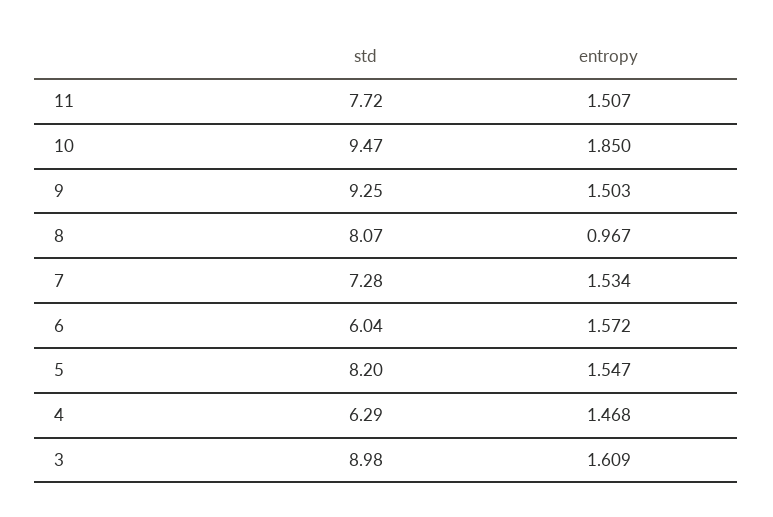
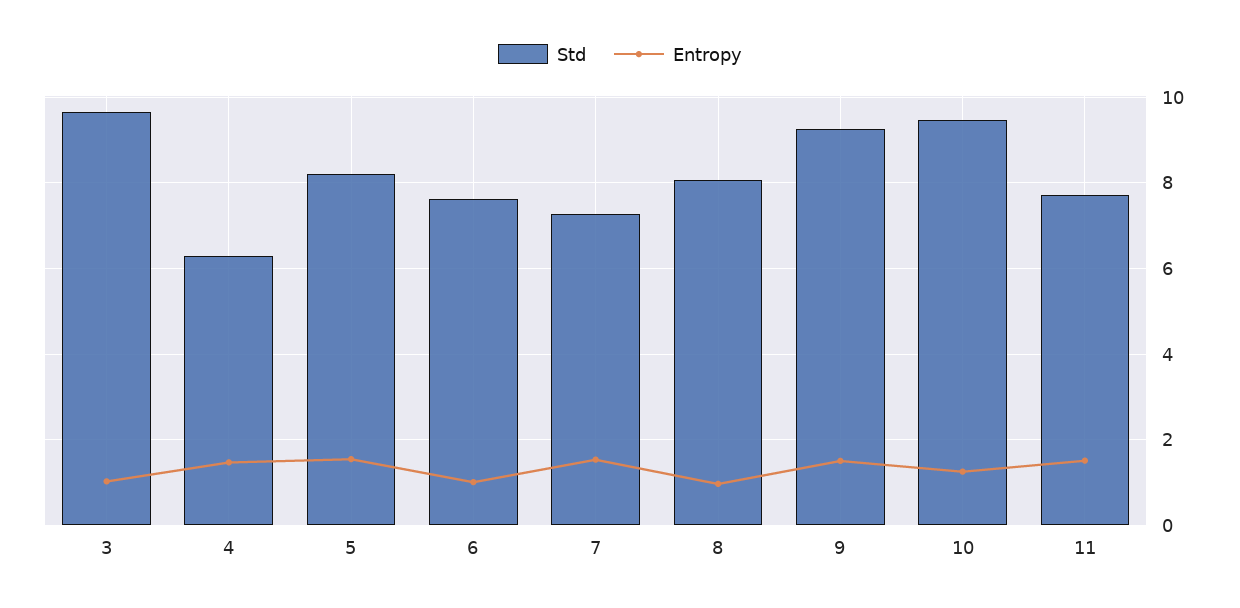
  {
    "std": {
      "11": 7.72,
      "10": 9.47,
      "9": 9.25,
      "8": 8.07,
      "7": 7.28,
-     "6": 6.04,
+     "6": 7.6,
      "5": 8.2,
      "4": 6.29,
-     "3": 8.98
+     "3": 9.6
    },
    "entropy": {
      "11": 1.507,
-     "10": 1.85,
+     "10": 1.2,
      "9": 1.503,
      "8": 0.967,
      "7": 1.534,
-     "6": 1.572,
+     "6": 1,
      "5": 1.547,
      "4": 1.468,
-     "3": 1.609
+     "3": 1
    }
  }

